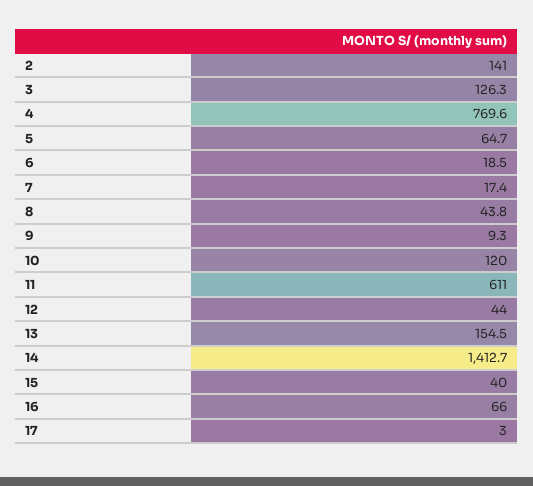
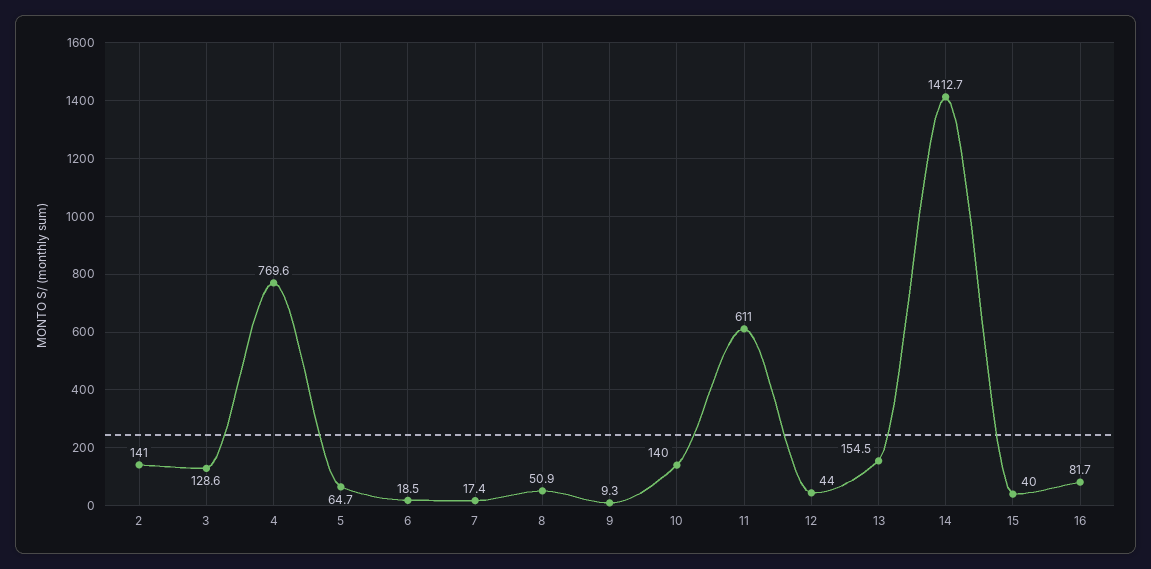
  {
    "2": 141,
-   "3": 126.3,
+   "3": 128.6,
    "4": 769.6,
    "5": 64.7,
    "6": 18.5,
    "7": 17.4,
-   "8": 43.8,
+   "8": 50.9,
    "9": 9.3,
-   "10": 120,
+   "10": 140,
    "11": 611,
    "12": 44,
    "13": 154.5,
    "14": 1412.7,
    "15": 40,
-   "16": 66,
+   "16": 81.7
-   "17": 3
  }

